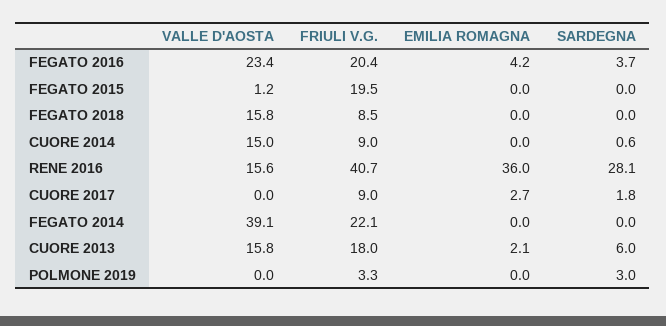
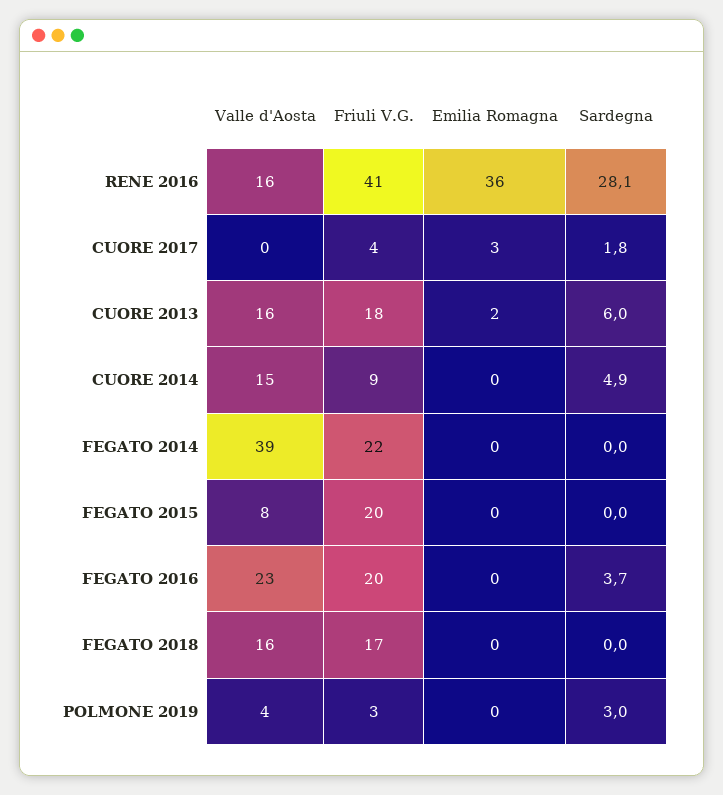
  {
    "VALLE D'AOSTA": {
      "FEGATO 2016": 23.4,
-     "FEGATO 2015": 1.2,
+     "FEGATO 2015": 8,
      "FEGATO 2018": 15.8,
      "CUORE 2014": 15,
      "RENE 2016": 15.6,
      "CUORE 2017": 0,
      "FEGATO 2014": 39.1,
      "CUORE 2013": 15.8,
-     "POLMONE 2019": 0
+     "POLMONE 2019": 4
    },
    "FRIULI V.G.": {
      "FEGATO 2016": 20.4,
      "FEGATO 2015": 19.5,
-     "FEGATO 2018": 8.5,
+     "FEGATO 2018": 17,
      "CUORE 2014": 9,
      "RENE 2016": 40.7,
-     "CUORE 2017": 9,
+     "CUORE 2017": 4,
      "FEGATO 2014": 22.1,
      "CUORE 2013": 18,
      "POLMONE 2019": 3.3
    },
    "EMILIA ROMAGNA": {
-     "FEGATO 2016": 4.2,
+     "FEGATO 2016": 0,
      "FEGATO 2015": 0,
      "FEGATO 2018": 0,
      "CUORE 2014": 0,
      "RENE 2016": 36,
      "CUORE 2017": 2.7,
      "FEGATO 2014": 0,
      "CUORE 2013": 2.1,
      "POLMONE 2019": 0
    },
    "SARDEGNA": {
      "FEGATO 2016": 3.7,
      "FEGATO 2015": 0,
      "FEGATO 2018": 0,
-     "CUORE 2014": 0.6,
+     "CUORE 2014": 4.9,
      "RENE 2016": 28.1,
      "CUORE 2017": 1.8,
      "FEGATO 2014": 0,
      "CUORE 2013": 6,
      "POLMONE 2019": 3
    }
  }

